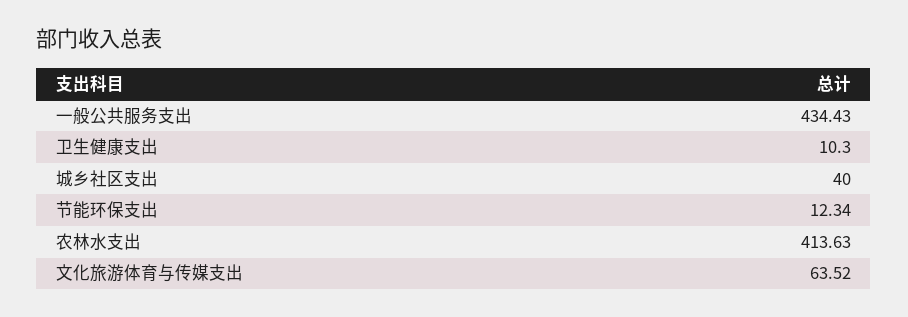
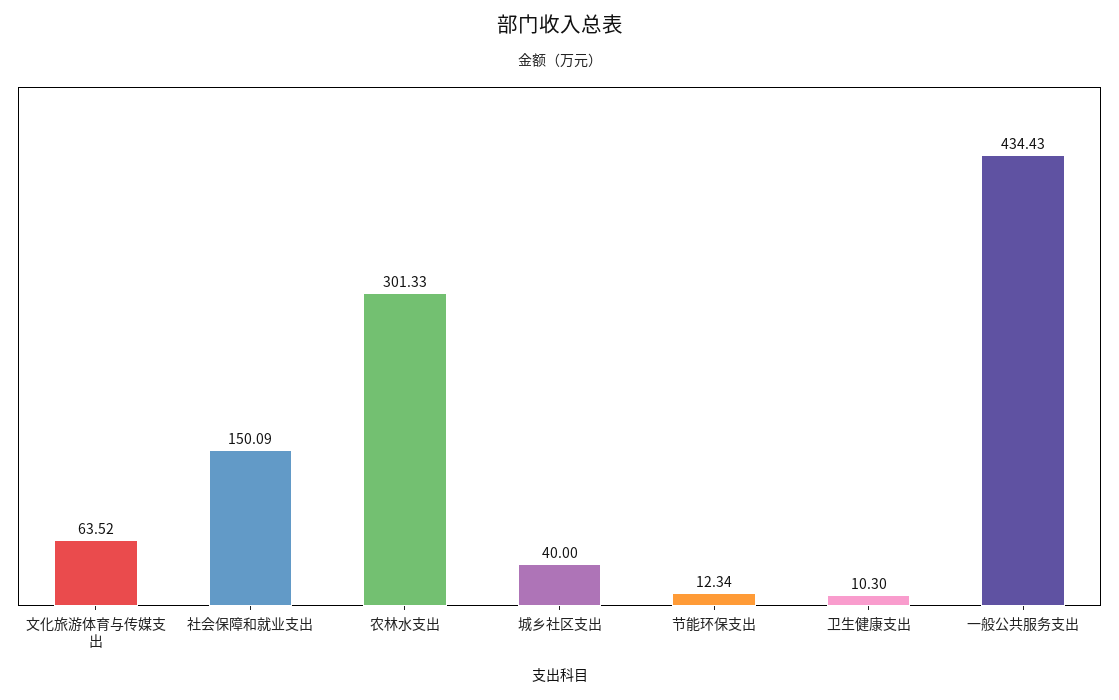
  {
    "一般公共服务支出": 434.43,
    "卫生健康支出": 10.3,
    "城乡社区支出": 40,
    "节能环保支出": 12.34,
-   "农林水支出": 413.63,
+   "农林水支出": 301.33,
-   "文化旅游体育与传媒支出": 63.52
+   "文化旅游体育与传媒支出": 63.52,
+   "社会保障和就业支出": 150.09
  }

